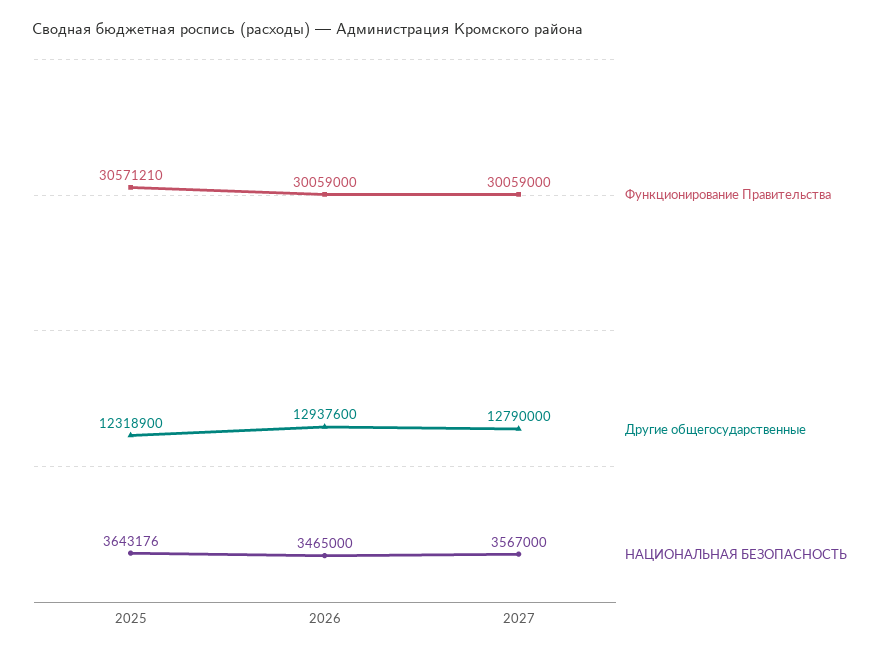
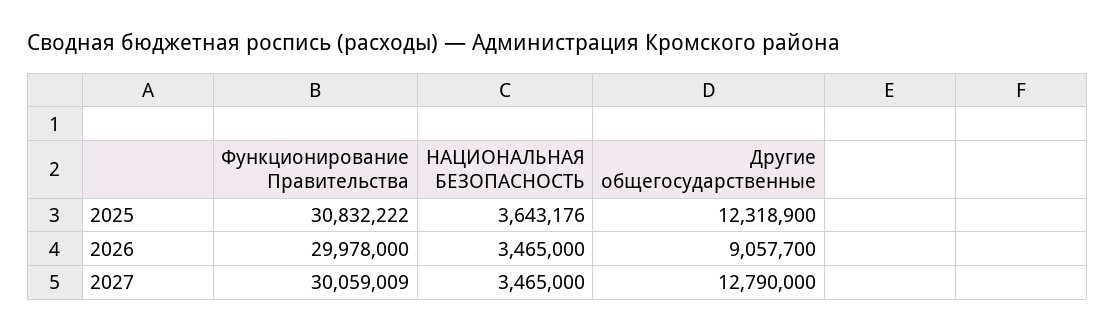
  {
    "Функционирование Правительства": {
-     "2025": 30571210,
+     "2025": 30832222,
-     "2026": 30059000,
+     "2026": 29978000,
-     "2027": 30059000
+     "2027": 30059009
    },
    "Другие общегосударственные": {
      "2025": 12318900,
-     "2026": 12937600,
+     "2026": 9057700,
      "2027": 12790000
    },
    "НАЦИОНАЛЬНАЯ БЕЗОПАСНОСТЬ": {
      "2025": 3643176,
      "2026": 3465000,
-     "2027": 3567000
+     "2027": 3465000
    }
  }

